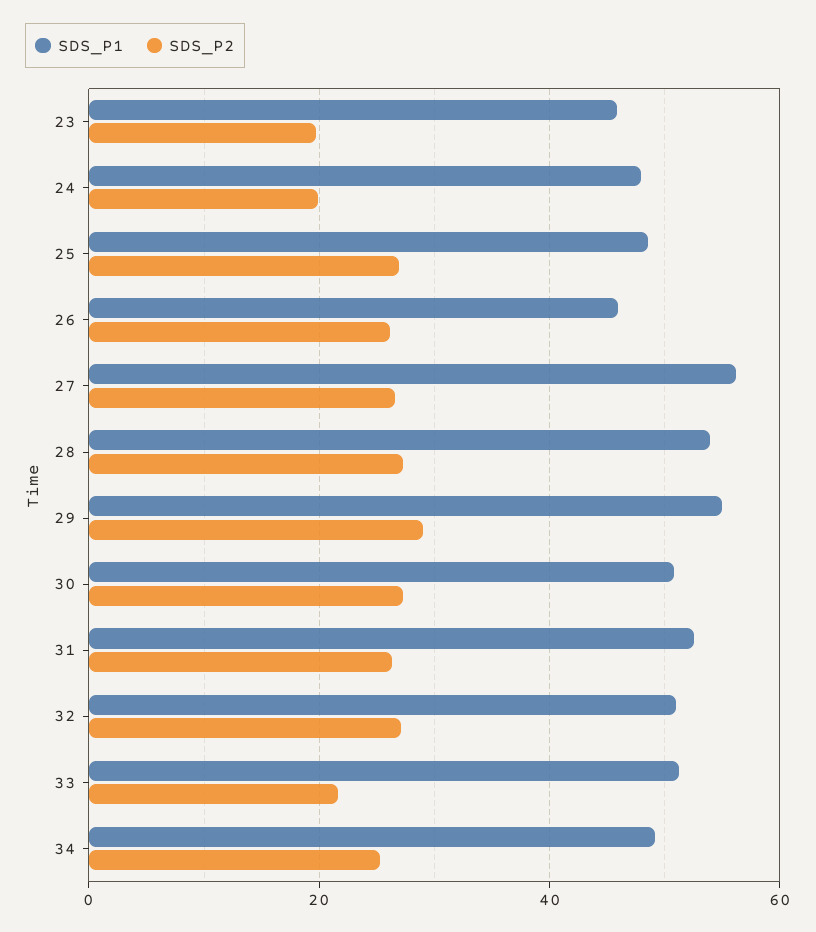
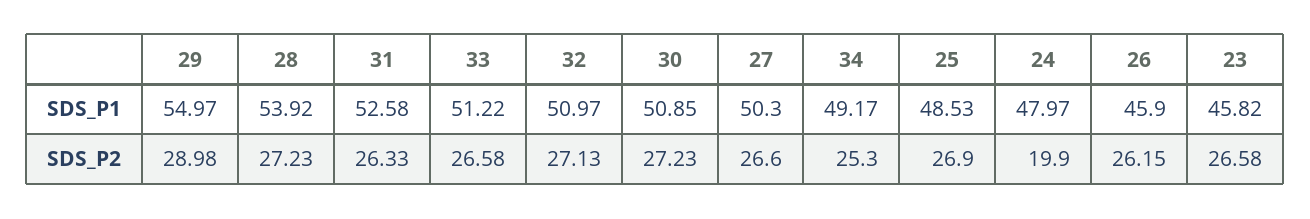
  {
    "SDS_P1": {
      "23": 45.82,
      "24": 47.97,
      "25": 48.53,
      "26": 45.9,
-     "27": 56,
+     "27": 50.3,
      "28": 53.92,
      "29": 54.97,
      "30": 50.85,
      "31": 52.58,
      "32": 50.97,
      "33": 51.22,
      "34": 49.17
    },
    "SDS_P2": {
-     "23": 20,
+     "23": 26.58,
      "24": 19.9,
      "25": 26.9,
      "26": 26.15,
      "27": 26.6,
      "28": 27.23,
      "29": 28.98,
      "30": 27.23,
      "31": 26.33,
      "32": 27.13,
-     "33": 22,
+     "33": 26.58,
      "34": 25.3
    }
  }

